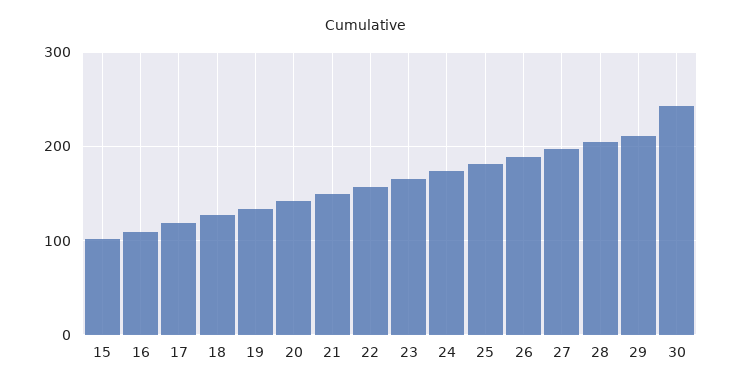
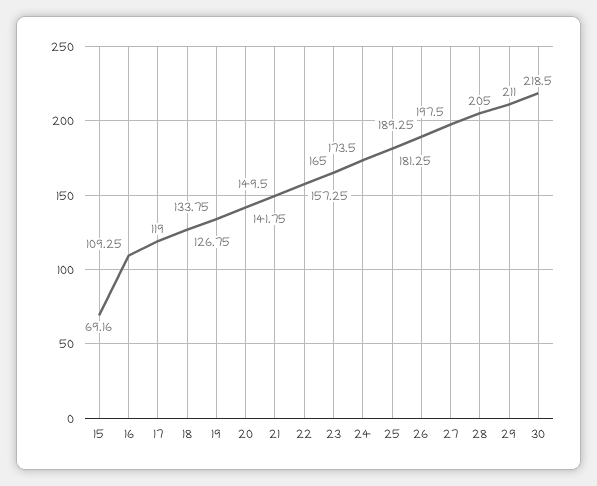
  {
-   "15": 100,
+   "15": 69.16,
    "16": 109.25,
    "17": 119,
    "18": 126.75,
    "19": 133.75,
    "20": 141.75,
    "21": 149.5,
    "22": 157.25,
    "23": 165,
    "24": 173.5,
    "25": 181.25,
    "26": 189.25,
    "27": 197.5,
    "28": 205,
    "29": 211,
-   "30": 240
+   "30": 218.5
  }

